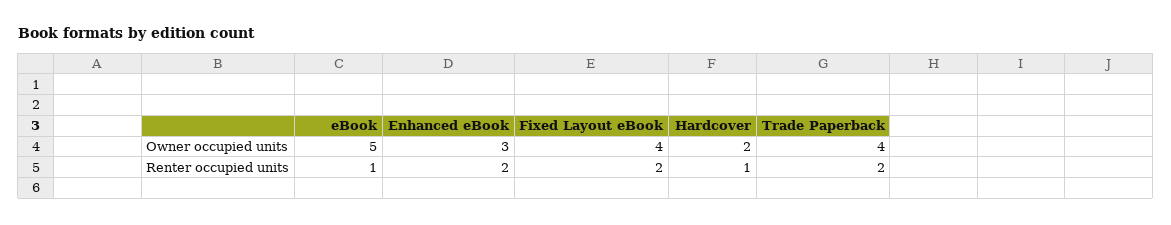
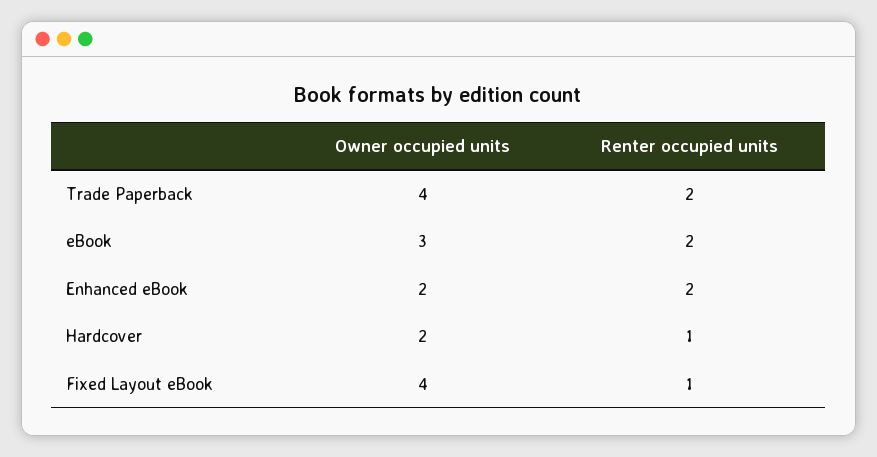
  {
    "eBook": {
-     "Owner occupied units": 5,
+     "Owner occupied units": 3,
-     "Renter occupied units": 1
+     "Renter occupied units": 2
    },
    "Enhanced eBook": {
-     "Owner occupied units": 3,
+     "Owner occupied units": 2,
      "Renter occupied units": 2
    },
    "Fixed Layout eBook": {
      "Owner occupied units": 4,
-     "Renter occupied units": 2
+     "Renter occupied units": 1
    },
    "Hardcover": {
      "Owner occupied units": 2,
      "Renter occupied units": 1
    },
    "Trade Paperback": {
      "Owner occupied units": 4,
      "Renter occupied units": 2
    }
  }

